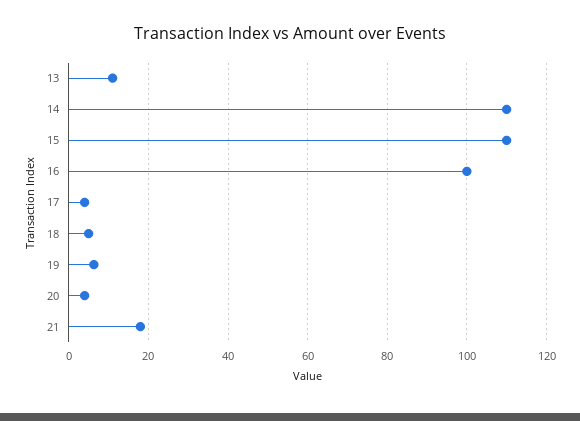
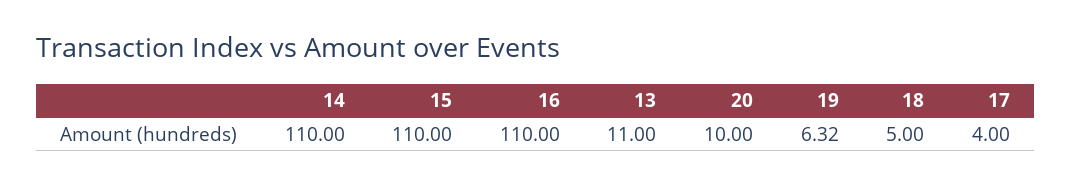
  {
    "13": 11,
    "14": 110,
    "15": 110,
-   "16": 100,
+   "16": 110,
    "17": 4,
    "18": 5,
    "19": 6.32,
-   "20": 4,
+   "20": 10
-   "21": 18
  }

